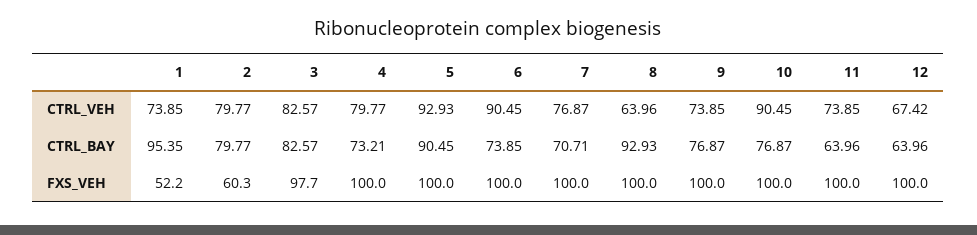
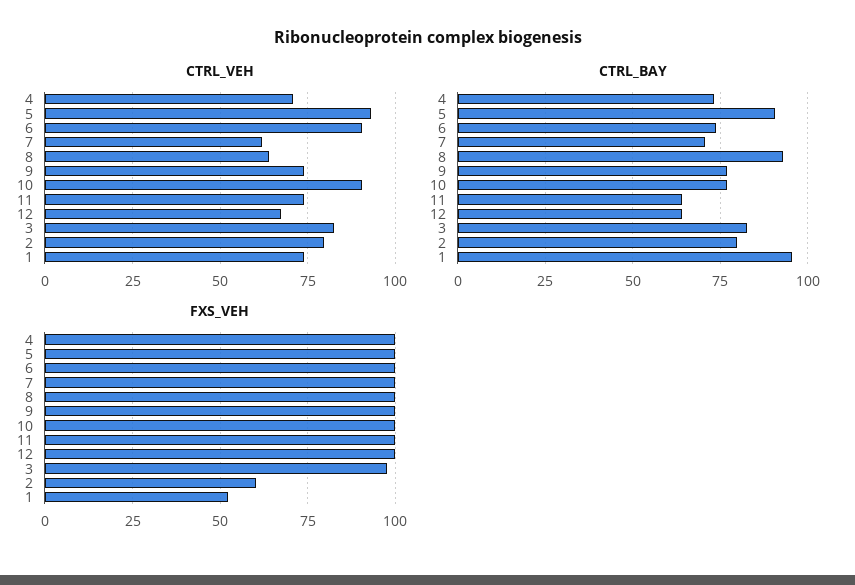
  {
    "CTRL_VEH": {
      "1": 73.85,
      "2": 79.77,
      "3": 82.57,
-     "4": 79.77,
+     "4": 70,
      "5": 92.93,
      "6": 90.45,
-     "7": 76.87,
+     "7": 62.5,
      "8": 63.96,
      "9": 73.85,
      "10": 90.45,
      "11": 73.85,
      "12": 67.42
    },
    "CTRL_BAY": {
      "1": 95.35,
      "2": 79.77,
      "3": 82.57,
      "4": 73.21,
      "5": 90.45,
      "6": 73.85,
      "7": 70.71,
      "8": 92.93,
      "9": 76.87,
      "10": 76.87,
      "11": 63.96,
      "12": 63.96
    },
    "FXS_VEH": {
      "1": 52.2,
      "2": 60.3,
      "3": 97.7,
      "4": 100,
      "5": 100,
      "6": 100,
      "7": 100,
      "8": 100,
      "9": 100,
      "10": 100,
      "11": 100,
      "12": 100
    }
  }

